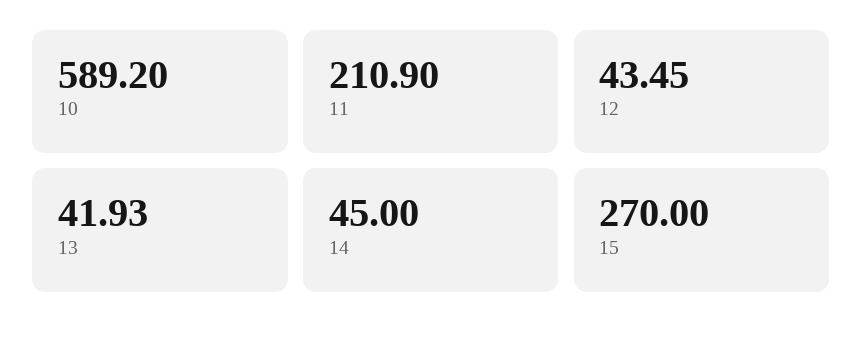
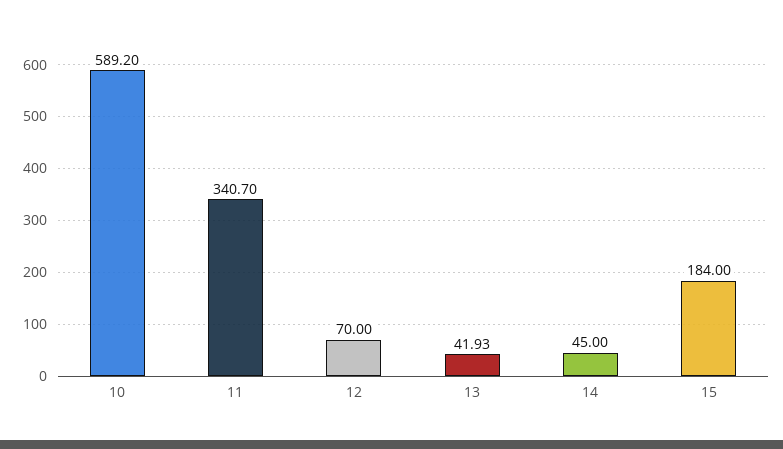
  {
    "10": 589.2,
-   "11": 210.9,
+   "11": 340.7,
-   "12": 43.45,
+   "12": 70,
    "13": 41.93,
    "14": 45,
-   "15": 270
+   "15": 184
  }

